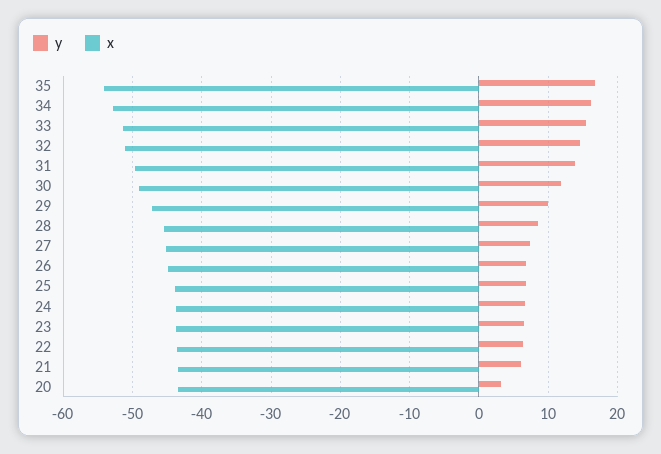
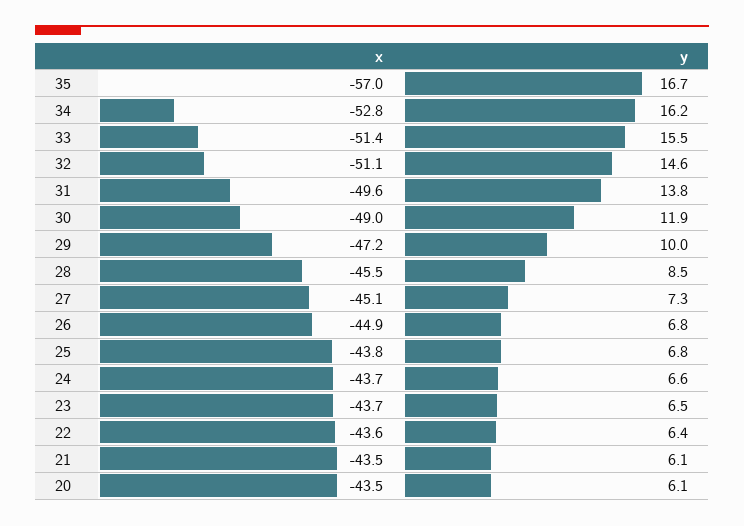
  {
    "y": {
      "35": 16.7,
      "34": 16.2,
      "33": 15.5,
      "32": 14.6,
      "31": 13.8,
      "30": 11.9,
      "29": 10,
      "28": 8.5,
      "27": 7.3,
      "26": 6.8,
      "25": 6.8,
      "24": 6.6,
      "23": 6.5,
      "22": 6.4,
      "21": 6.1,
-     "20": 3
+     "20": 6.1
    },
    "x": {
-     "35": -54,
+     "35": -57,
      "34": -52.8,
      "33": -51.4,
      "32": -51.1,
      "31": -49.6,
      "30": -49,
      "29": -47.2,
      "28": -45.5,
      "27": -45.1,
      "26": -44.9,
      "25": -43.8,
      "24": -43.7,
      "23": -43.7,
      "22": -43.6,
      "21": -43.5,
      "20": -43.5
    }
  }

